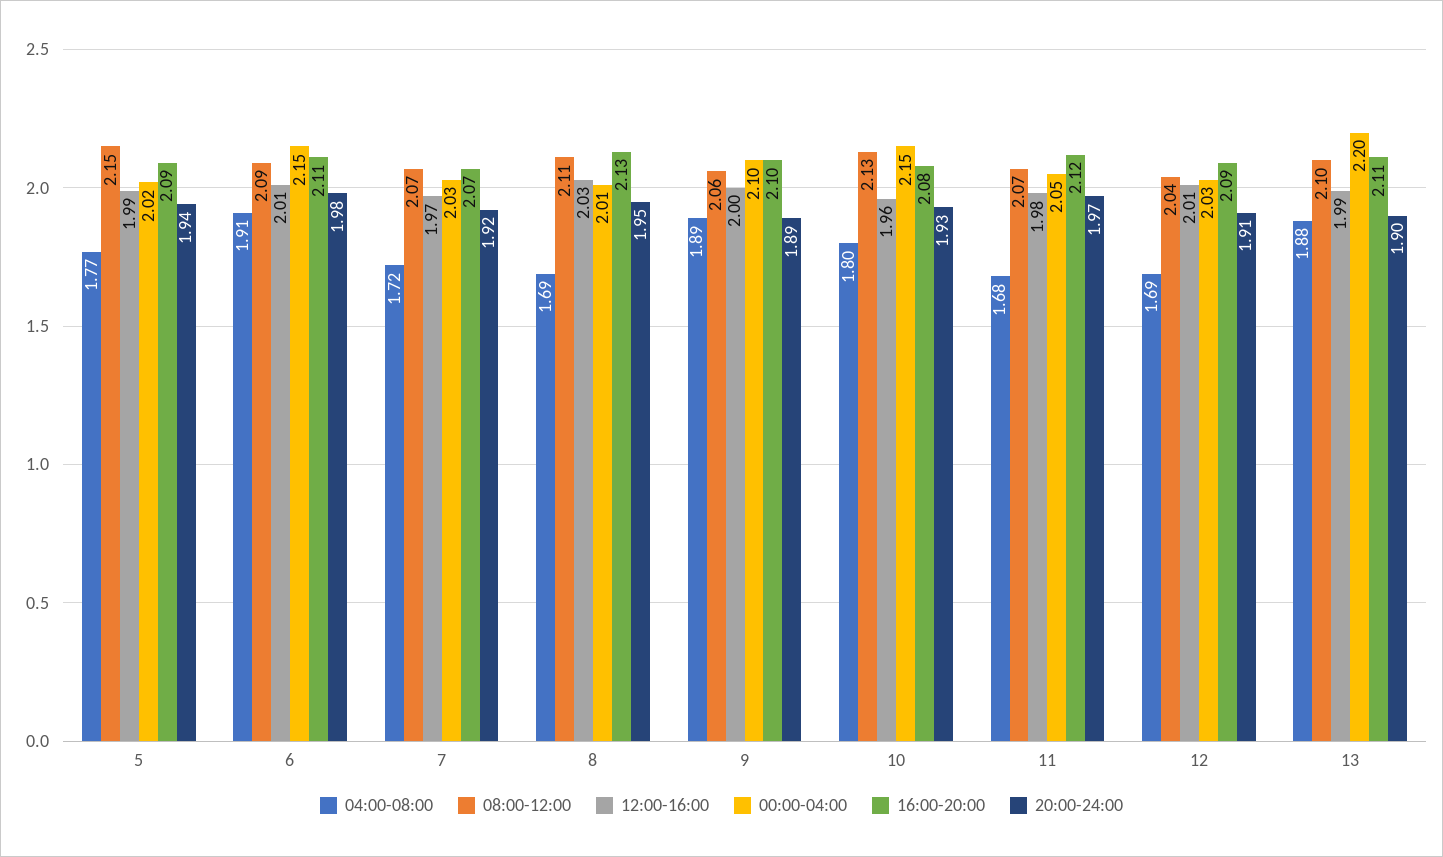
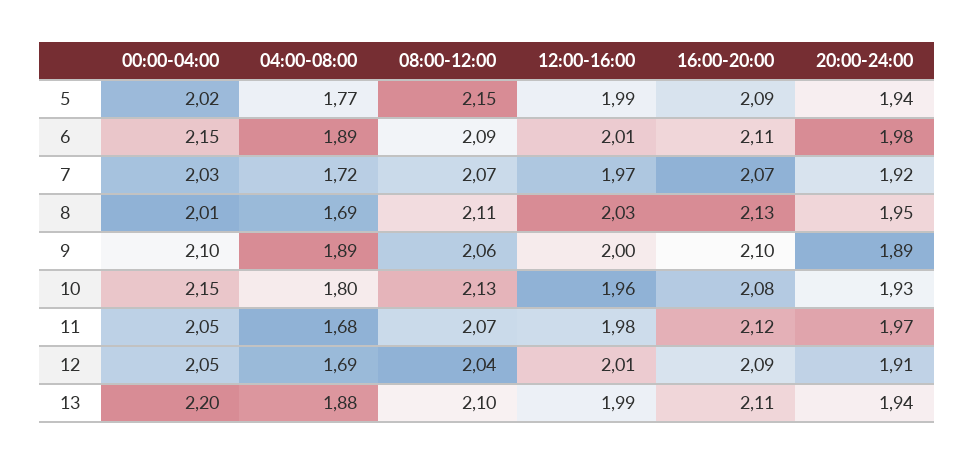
  {
    "04:00-08:00": {
      "5": 1.77,
-     "6": 1.91,
+     "6": 1.89,
      "7": 1.72,
      "8": 1.69,
      "9": 1.89,
      "10": 1.8,
      "11": 1.68,
      "12": 1.69,
      "13": 1.88
    },
    "08:00-12:00": {
      "5": 2.15,
      "6": 2.09,
      "7": 2.07,
      "8": 2.11,
      "9": 2.06,
      "10": 2.13,
      "11": 2.07,
      "12": 2.04,
      "13": 2.1
    },
    "12:00-16:00": {
      "5": 1.99,
      "6": 2.01,
      "7": 1.97,
      "8": 2.03,
      "9": 2,
      "10": 1.96,
      "11": 1.98,
      "12": 2.01,
      "13": 1.99
    },
    "00:00-04:00": {
      "5": 2.02,
      "6": 2.15,
      "7": 2.03,
      "8": 2.01,
      "9": 2.1,
      "10": 2.15,
      "11": 2.05,
-     "12": 2.03,
+     "12": 2.05,
      "13": 2.2
    },
    "16:00-20:00": {
      "5": 2.09,
      "6": 2.11,
      "7": 2.07,
      "8": 2.13,
      "9": 2.1,
      "10": 2.08,
      "11": 2.12,
      "12": 2.09,
      "13": 2.11
    },
    "20:00-24:00": {
      "5": 1.94,
      "6": 1.98,
      "7": 1.92,
      "8": 1.95,
      "9": 1.89,
      "10": 1.93,
      "11": 1.97,
      "12": 1.91,
-     "13": 1.9
+     "13": 1.94
    }
  }

